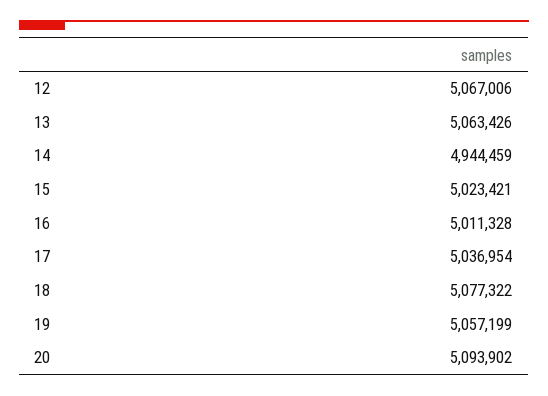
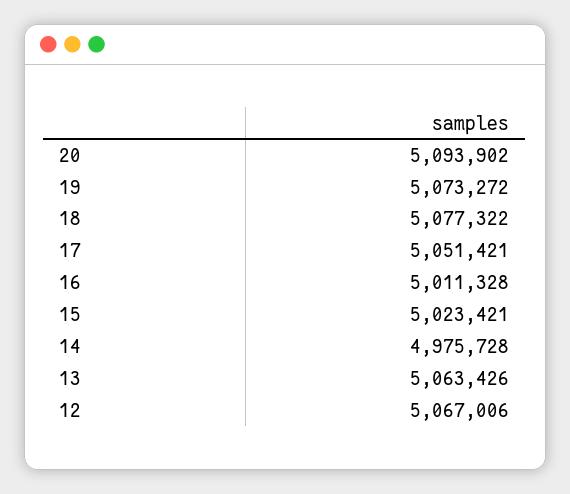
  {
    "12": 5067006,
    "13": 5063426,
-   "14": 4944459,
+   "14": 4975728,
    "15": 5023421,
    "16": 5011328,
-   "17": 5036954,
+   "17": 5051421,
    "18": 5077322,
-   "19": 5057199,
+   "19": 5073272,
    "20": 5093902
  }

